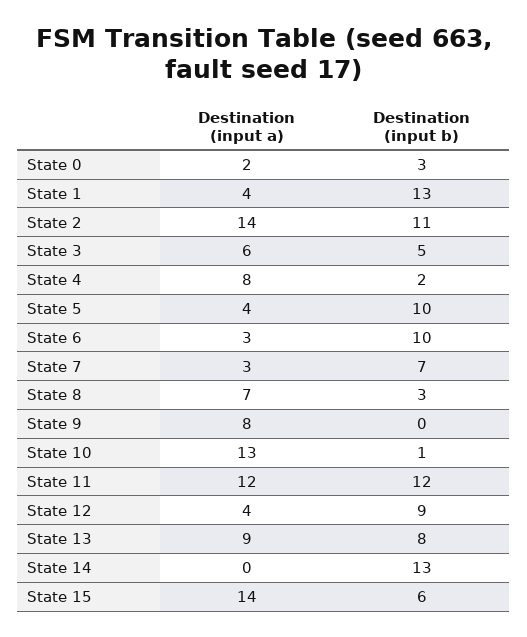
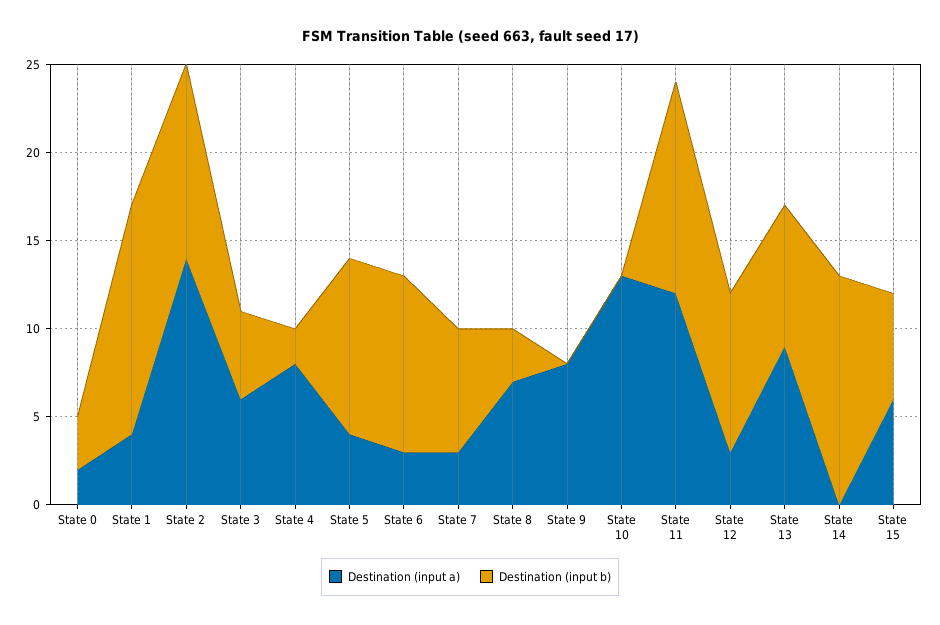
  {
    "Destination (input a)": {
      "State 0": 2,
      "State 1": 4,
      "State 2": 14,
      "State 3": 6,
      "State 4": 8,
      "State 5": 4,
      "State 6": 3,
      "State 7": 3,
      "State 8": 7,
      "State 9": 8,
      "State 10": 13,
      "State 11": 12,
-     "State 12": 4,
+     "State 12": 3,
      "State 13": 9,
      "State 14": 0,
-     "State 15": 14
+     "State 15": 6
    },
    "Destination (input b)": {
      "State 0": 3,
      "State 1": 13,
      "State 2": 11,
      "State 3": 5,
      "State 4": 2,
      "State 5": 10,
      "State 6": 10,
      "State 7": 7,
      "State 8": 3,
      "State 9": 0,
-     "State 10": 1,
+     "State 10": 0,
      "State 11": 12,
      "State 12": 9,
      "State 13": 8,
      "State 14": 13,
      "State 15": 6
    }
  }

